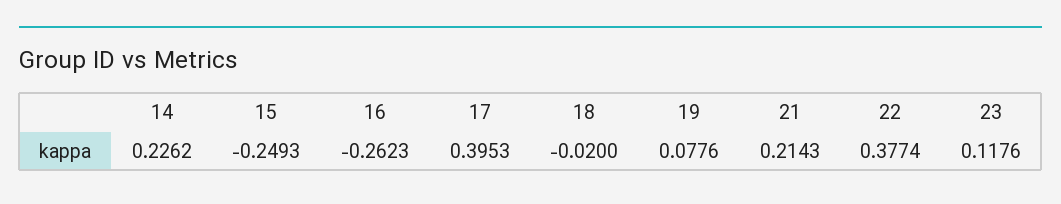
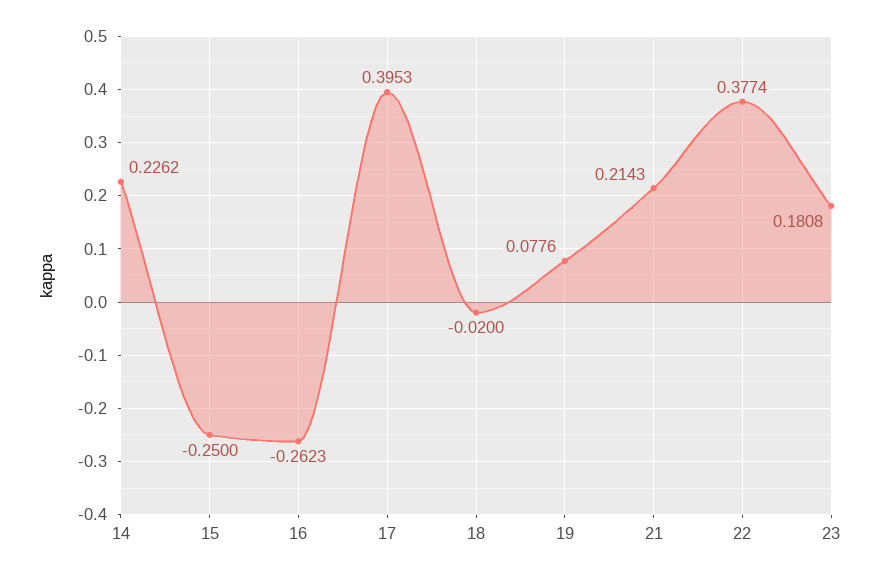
  {
    "14": 0.2262,
-   "15": -0.2493,
+   "15": -0.25,
    "16": -0.2623,
    "17": 0.3953,
    "18": -0.02,
    "19": 0.0776,
    "21": 0.2143,
    "22": 0.3774,
-   "23": 0.1176
+   "23": 0.1808
  }

